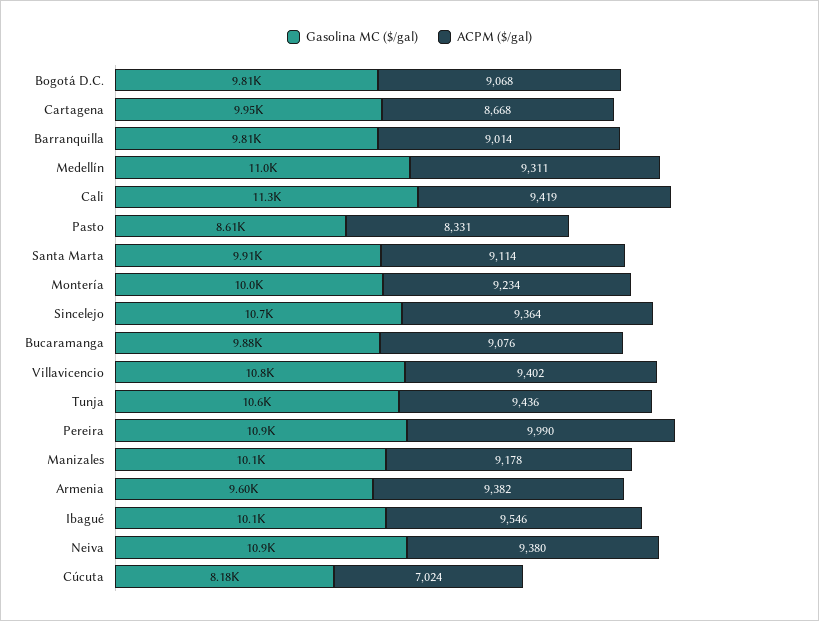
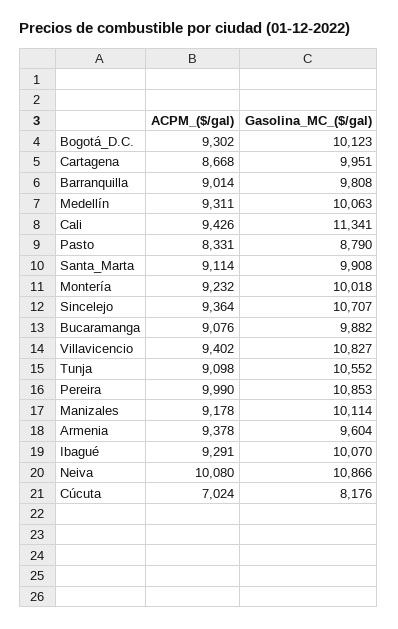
  {
    "Gasolina MC ($/gal)": {
-     "Bogotá D.C.": 9810,
+     "Bogotá D.C.": 10123,
      "Cartagena": 9951,
      "Barranquilla": 9808,
-     "Medellín": 11000,
+     "Medellín": 10063,
      "Cali": 11341,
-     "Pasto": 8610,
+     "Pasto": 8790,
      "Santa Marta": 9908,
      "Montería": 10018,
      "Sincelejo": 10707,
      "Bucaramanga": 9882,
      "Villavicencio": 10827,
      "Tunja": 10552,
      "Pereira": 10853,
      "Manizales": 10114,
      "Armenia": 9604,
      "Ibagué": 10070,
      "Neiva": 10866,
      "Cúcuta": 8176
    },
    "ACPM ($/gal)": {
-     "Bogotá D.C.": 9068,
+     "Bogotá D.C.": 9302,
      "Cartagena": 8668,
      "Barranquilla": 9014,
      "Medellín": 9311,
-     "Cali": 9419,
+     "Cali": 9426,
      "Pasto": 8331,
      "Santa Marta": 9114,
-     "Montería": 9234,
+     "Montería": 9232,
      "Sincelejo": 9364,
      "Bucaramanga": 9076,
      "Villavicencio": 9402,
-     "Tunja": 9436,
+     "Tunja": 9098,
      "Pereira": 9990,
      "Manizales": 9178,
-     "Armenia": 9382,
+     "Armenia": 9378,
-     "Ibagué": 9546,
+     "Ibagué": 9291,
-     "Neiva": 9380,
+     "Neiva": 10080,
      "Cúcuta": 7024
    }
  }

